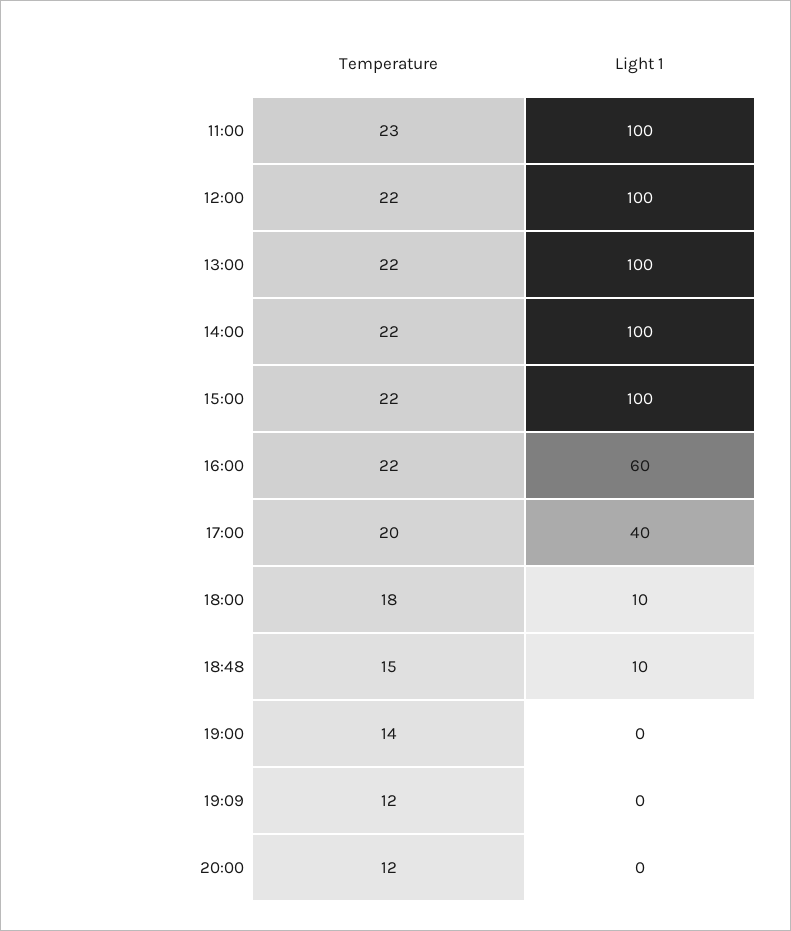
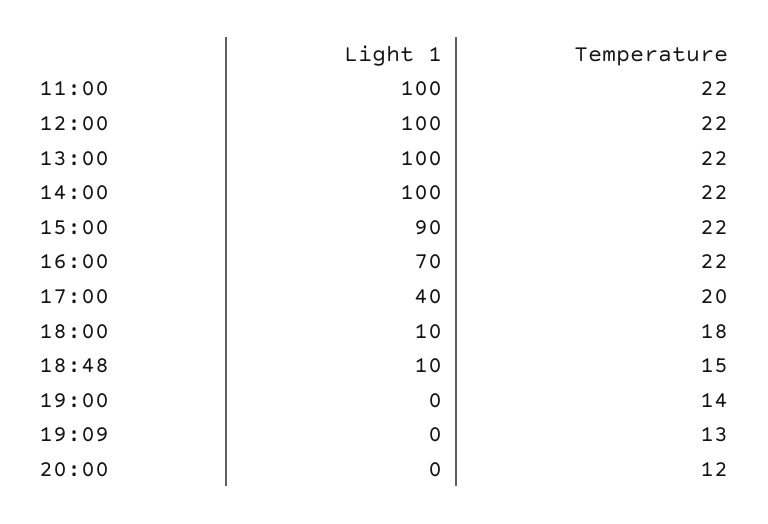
  {
    "Temperature": {
-     "11:00": 23,
+     "11:00": 22,
      "12:00": 22,
      "13:00": 22,
      "14:00": 22,
      "15:00": 22,
      "16:00": 22,
      "17:00": 20,
      "18:00": 18,
      "18:48": 15,
      "19:00": 14,
-     "19:09": 12,
+     "19:09": 13,
      "20:00": 12
    },
    "Light 1": {
      "11:00": 100,
      "12:00": 100,
      "13:00": 100,
      "14:00": 100,
-     "15:00": 100,
+     "15:00": 90,
-     "16:00": 60,
+     "16:00": 70,
      "17:00": 40,
      "18:00": 10,
      "18:48": 10,
      "19:00": 0,
      "19:09": 0,
      "20:00": 0
    }
  }

